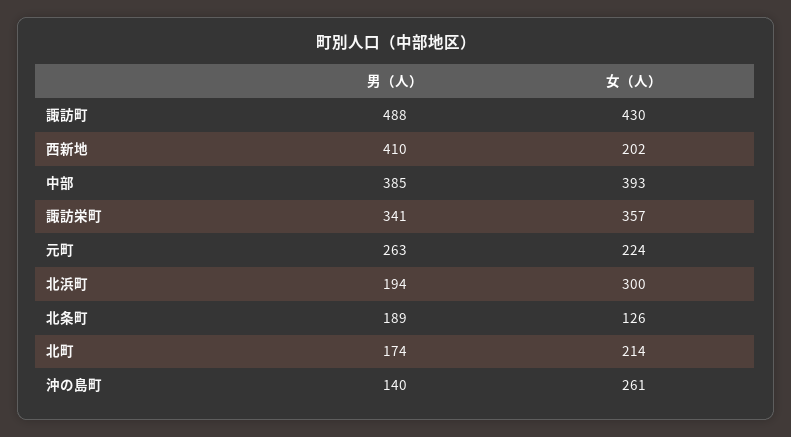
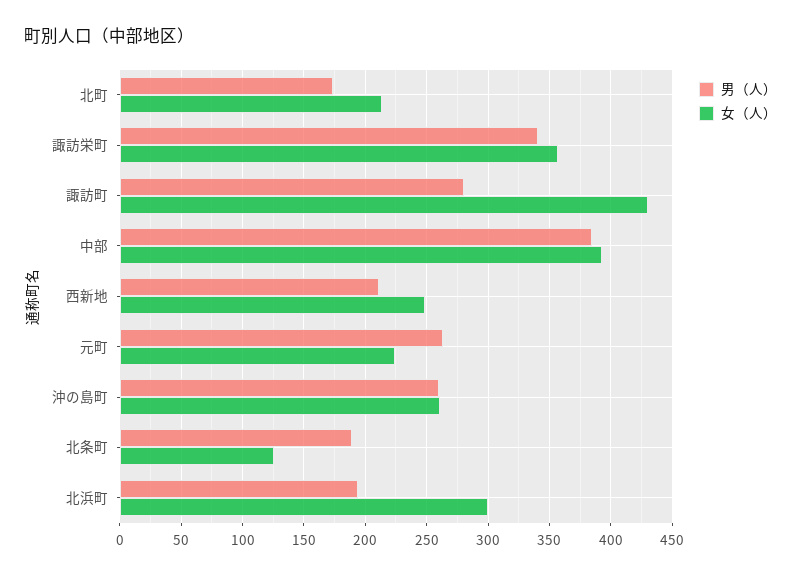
  {
    "男（人）": {
-     "諏訪町": 488,
+     "諏訪町": 280,
-     "西新地": 410,
+     "西新地": 210,
      "中部": 385,
      "諏訪栄町": 341,
      "元町": 263,
      "北浜町": 194,
      "北条町": 189,
      "北町": 174,
-     "沖の島町": 140
+     "沖の島町": 260
    },
    "女（人）": {
      "諏訪町": 430,
-     "西新地": 202,
+     "西新地": 250,
      "中部": 393,
      "諏訪栄町": 357,
      "元町": 224,
      "北浜町": 300,
      "北条町": 126,
      "北町": 214,
      "沖の島町": 261
    }
  }

